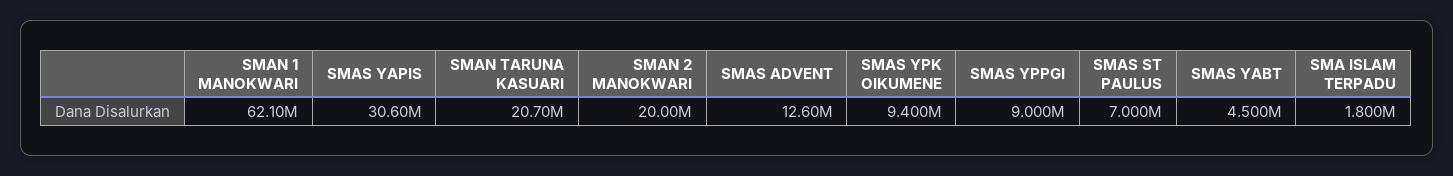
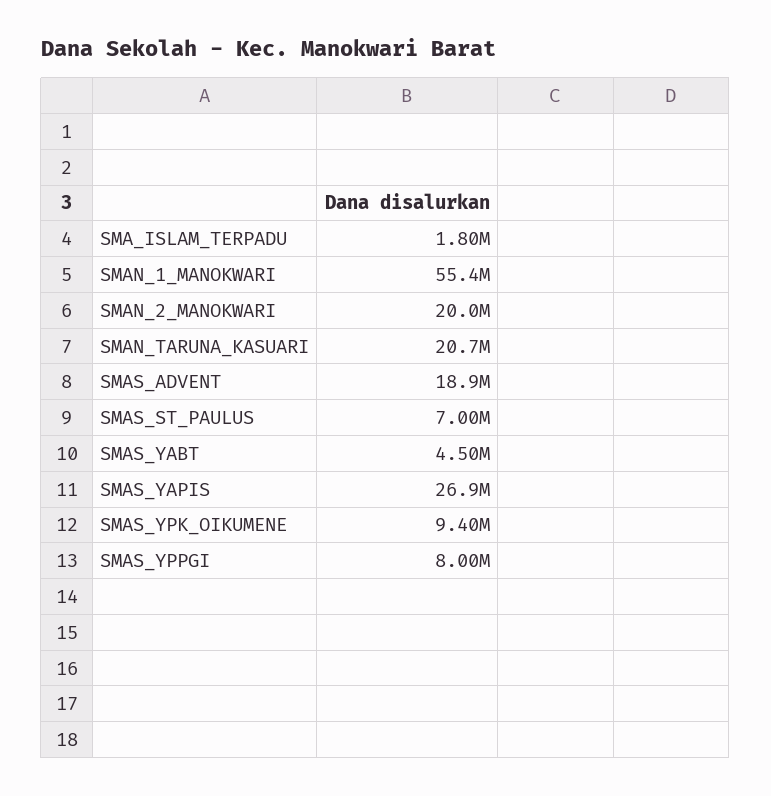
  {
-   "SMAN 1 MANOKWARI": 62100000,
+   "SMAN 1 MANOKWARI": 55400000,
-   "SMAS YAPIS": 30600000,
+   "SMAS YAPIS": 26900000,
    "SMAN TARUNA KASUARI": 20700000,
    "SMAN 2 MANOKWARI": 20000000,
-   "SMAS ADVENT": 12600000,
+   "SMAS ADVENT": 18900000,
    "SMAS YPK OIKUMENE": 9400000,
-   "SMAS YPPGI": 9000000,
+   "SMAS YPPGI": 8000000,
    "SMAS ST PAULUS": 7000000,
    "SMAS YABT": 4500000,
    "SMA ISLAM TERPADU": 1800000
  }

